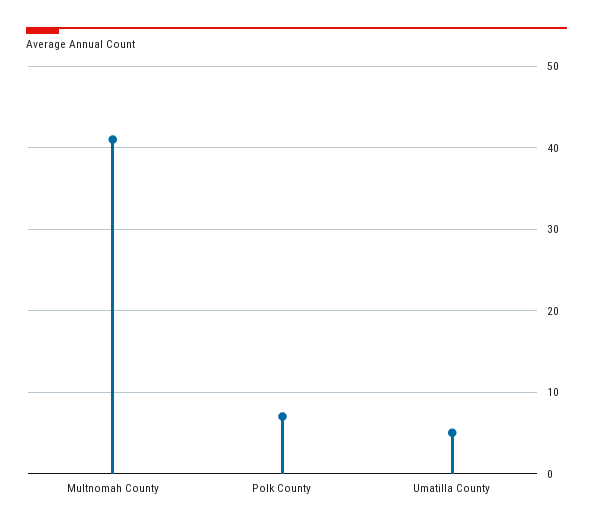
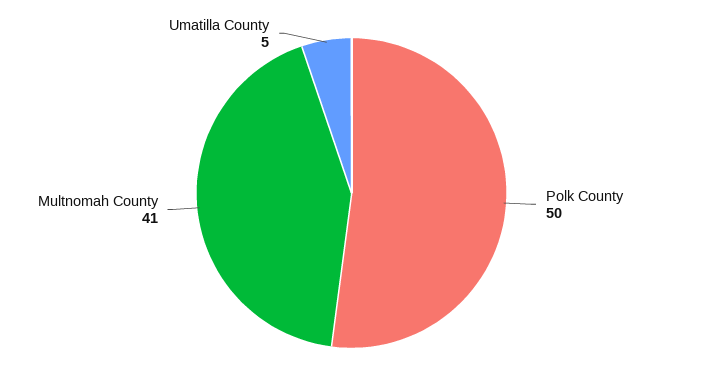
  {
    "Multnomah County": 41,
-   "Polk County": 7,
+   "Polk County": 50,
    "Umatilla County": 5
  }

